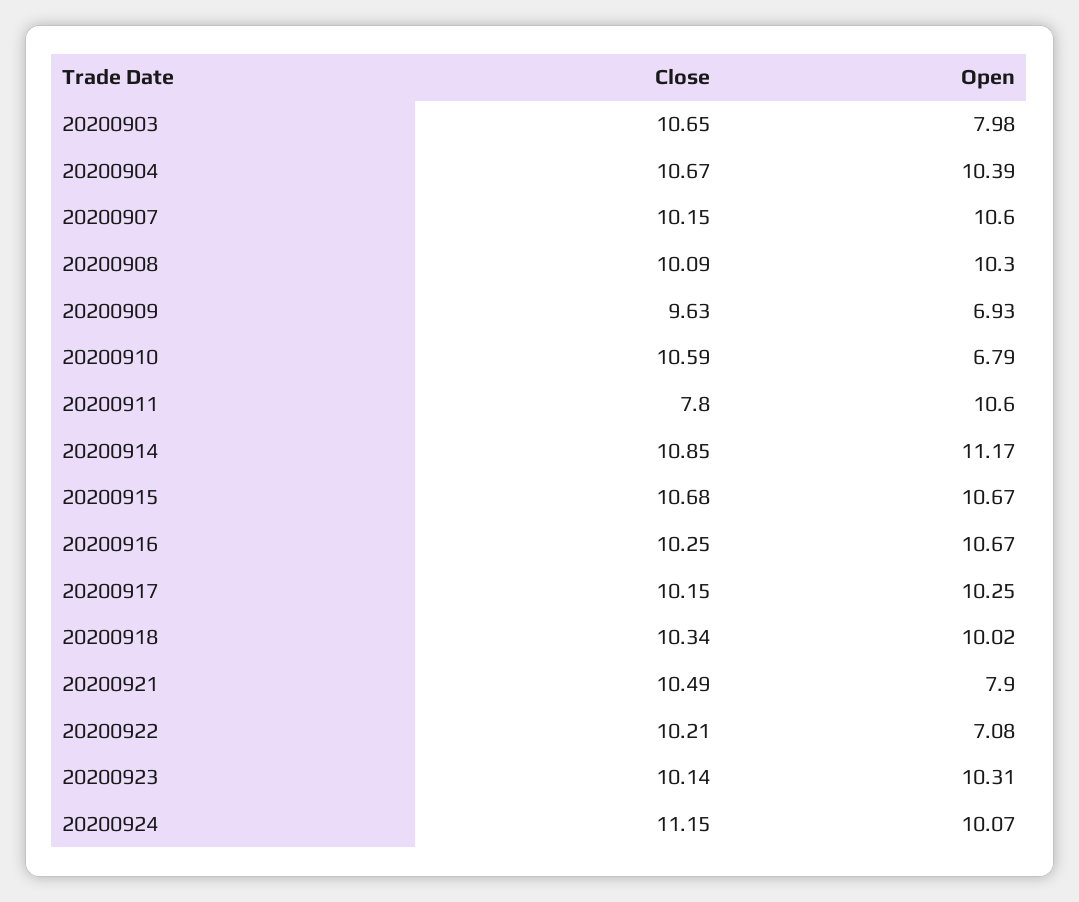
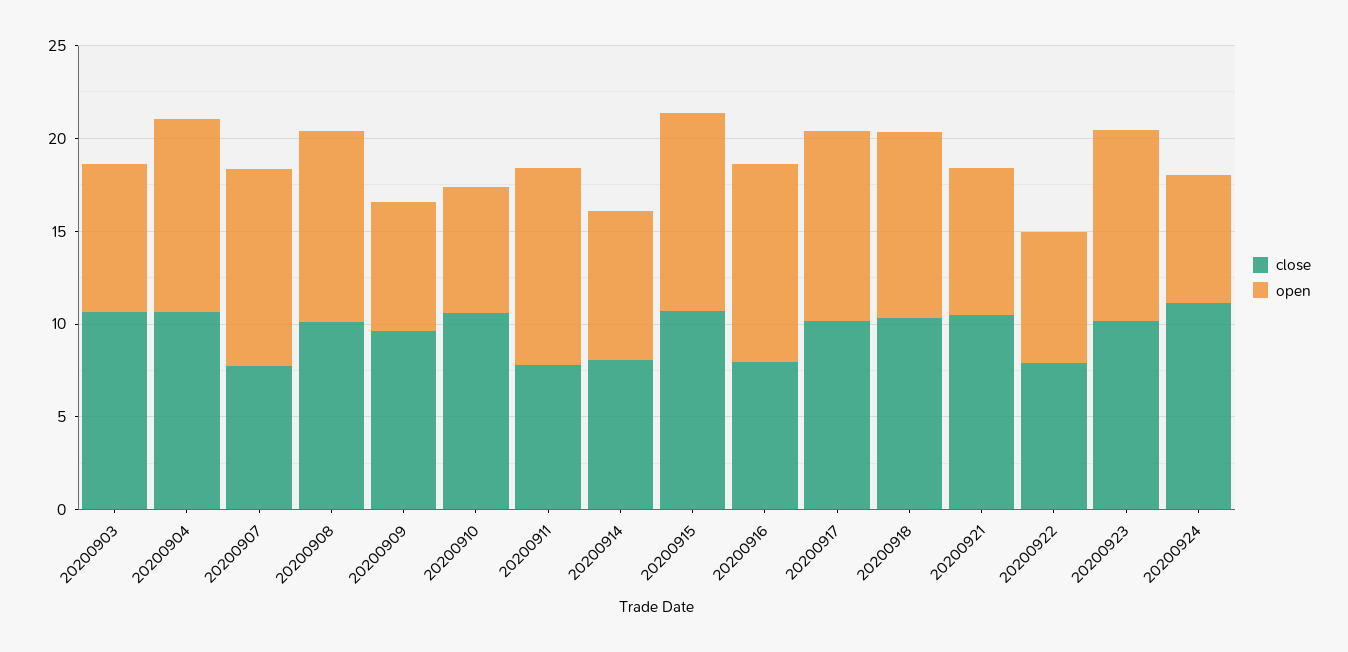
  {
    "Close": {
      "20200903": 10.65,
      "20200904": 10.67,
-     "20200907": 10.15,
+     "20200907": 8,
      "20200908": 10.09,
      "20200909": 9.63,
      "20200910": 10.59,
      "20200911": 7.8,
-     "20200914": 10.85,
+     "20200914": 8,
      "20200915": 10.68,
-     "20200916": 10.25,
+     "20200916": 8,
      "20200917": 10.15,
      "20200918": 10.34,
      "20200921": 10.49,
-     "20200922": 10.21,
+     "20200922": 8,
      "20200923": 10.14,
      "20200924": 11.15
    },
    "Open": {
      "20200903": 7.98,
      "20200904": 10.39,
      "20200907": 10.6,
      "20200908": 10.3,
      "20200909": 6.93,
      "20200910": 6.79,
      "20200911": 10.6,
-     "20200914": 11.17,
+     "20200914": 8,
      "20200915": 10.67,
      "20200916": 10.67,
      "20200917": 10.25,
      "20200918": 10.02,
      "20200921": 7.9,
      "20200922": 7.08,
      "20200923": 10.31,
-     "20200924": 10.07
+     "20200924": 7
    }
  }

